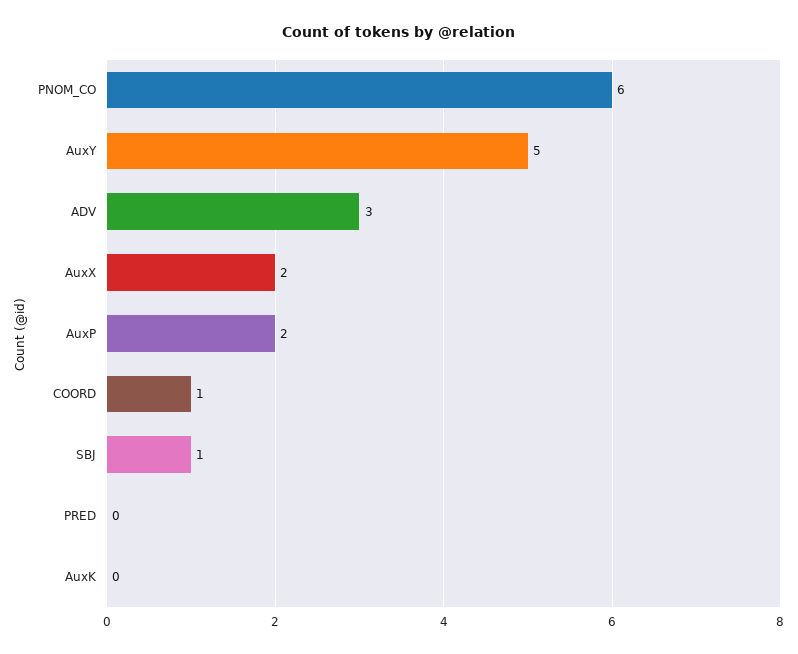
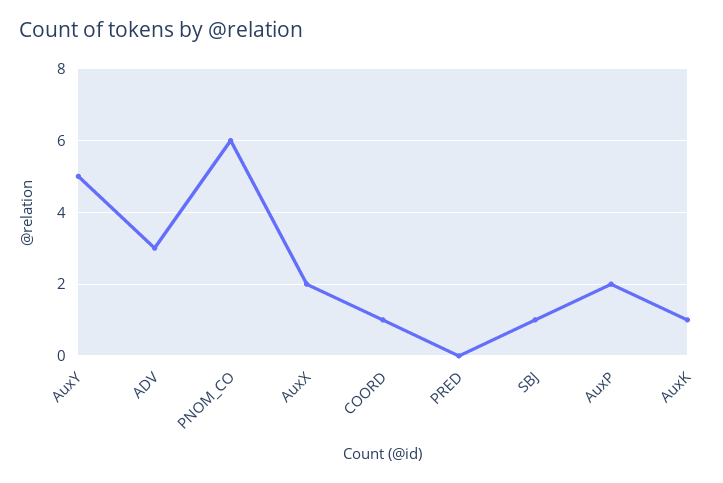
  {
    "PNOM_CO": 6,
    "AuxY": 5,
    "ADV": 3,
    "AuxX": 2,
    "AuxP": 2,
    "COORD": 1,
    "SBJ": 1,
    "PRED": 0,
-   "AuxK": 0
+   "AuxK": 1
  }

